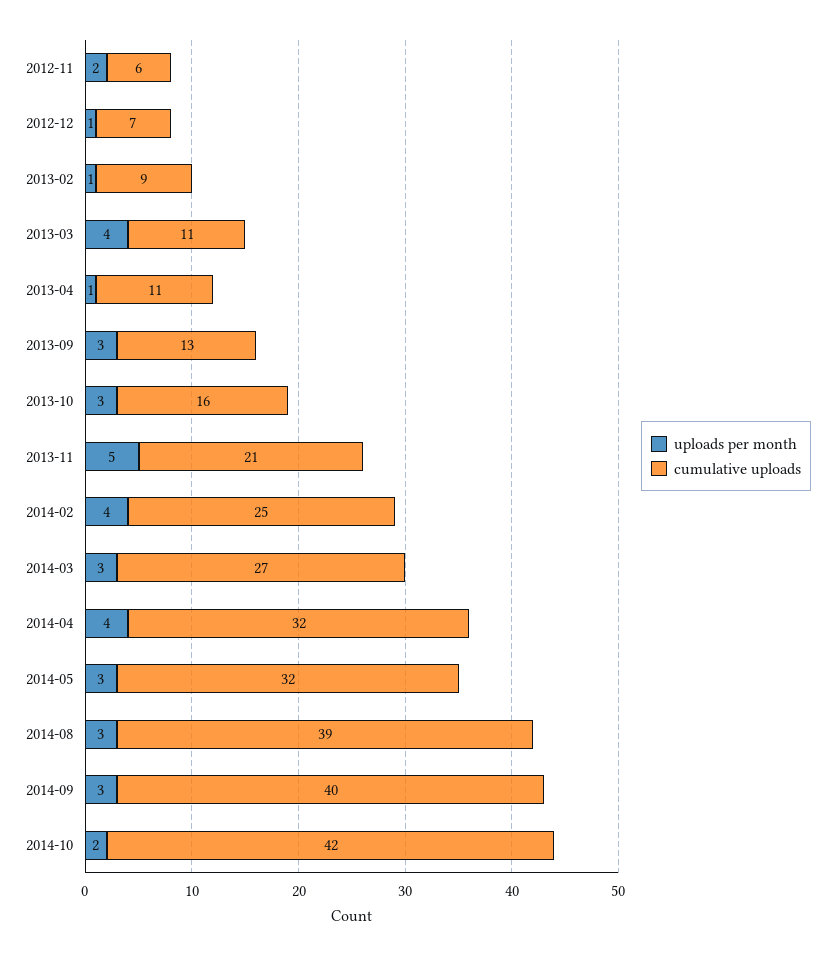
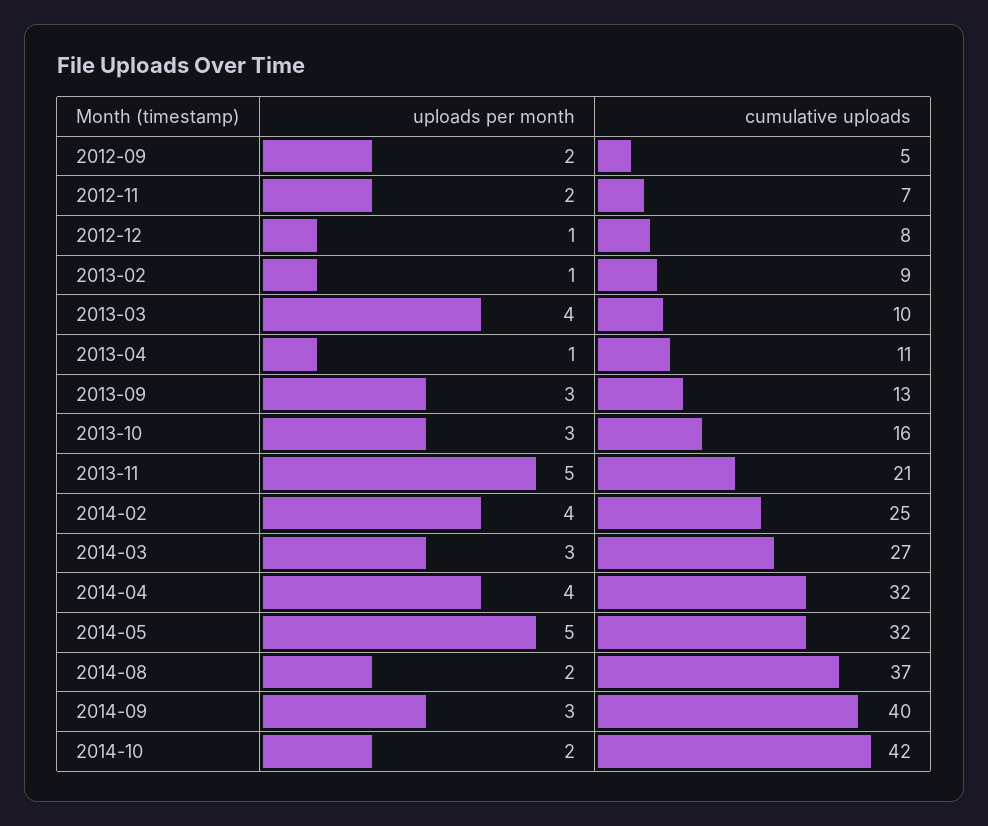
  {
    "uploads per month": {
      "2012-11": 2,
      "2012-12": 1,
      "2013-02": 1,
      "2013-03": 4,
      "2013-04": 1,
      "2013-09": 3,
      "2013-10": 3,
      "2013-11": 5,
      "2014-02": 4,
      "2014-03": 3,
      "2014-04": 4,
-     "2014-05": 3,
+     "2014-05": 5,
-     "2014-08": 3,
+     "2014-08": 2,
      "2014-09": 3,
-     "2014-10": 2
+     "2014-10": 2,
+     "2012-09": 2
    },
    "cumulative uploads": {
-     "2012-11": 6,
+     "2012-11": 7,
-     "2012-12": 7,
+     "2012-12": 8,
      "2013-02": 9,
-     "2013-03": 11,
+     "2013-03": 10,
      "2013-04": 11,
      "2013-09": 13,
      "2013-10": 16,
      "2013-11": 21,
      "2014-02": 25,
      "2014-03": 27,
      "2014-04": 32,
      "2014-05": 32,
-     "2014-08": 39,
+     "2014-08": 37,
      "2014-09": 40,
-     "2014-10": 42
+     "2014-10": 42,
+     "2012-09": 5
    }
  }

